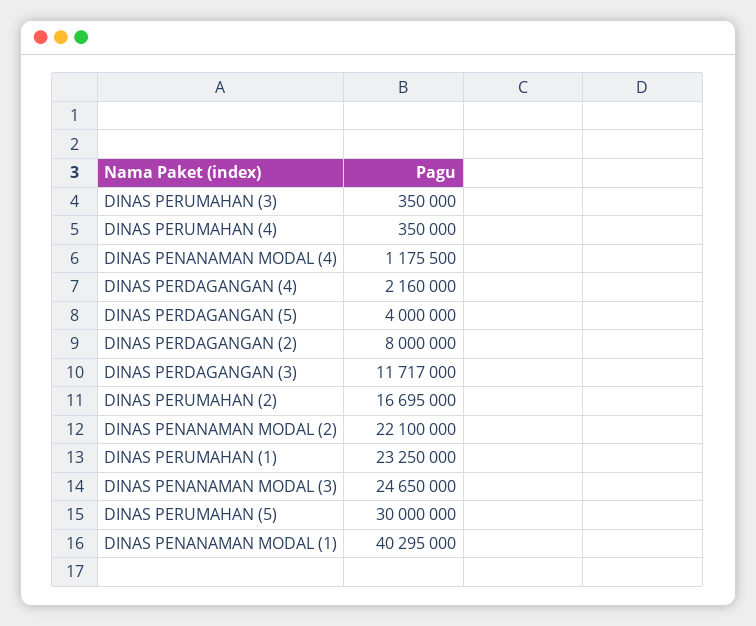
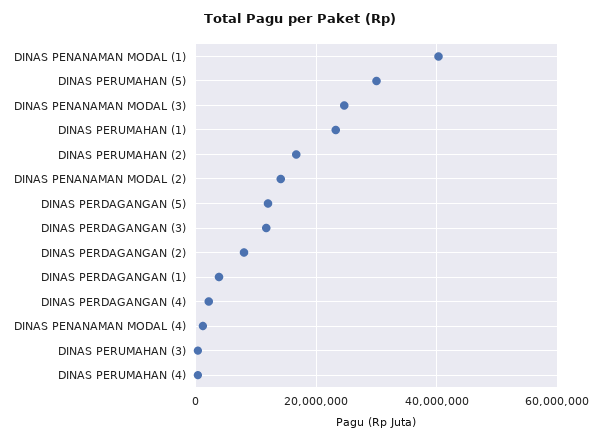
  {
    "DINAS PERUMAHAN (3)": 350000,
    "DINAS PERUMAHAN (4)": 350000,
    "DINAS PENANAMAN MODAL (4)": 1175500,
    "DINAS PERDAGANGAN (4)": 2160000,
-   "DINAS PERDAGANGAN (5)": 4000000,
+   "DINAS PERDAGANGAN (5)": 12000000,
    "DINAS PERDAGANGAN (2)": 8000000,
    "DINAS PERDAGANGAN (3)": 11717000,
    "DINAS PERUMAHAN (2)": 16695000,
-   "DINAS PENANAMAN MODAL (2)": 22100000,
+   "DINAS PENANAMAN MODAL (2)": 14000000,
    "DINAS PERUMAHAN (1)": 23250000,
    "DINAS PENANAMAN MODAL (3)": 24650000,
    "DINAS PERUMAHAN (5)": 30000000,
-   "DINAS PENANAMAN MODAL (1)": 40295000
+   "DINAS PENANAMAN MODAL (1)": 40295000,
+   "DINAS PERDAGANGAN (1)": 4000000
  }

